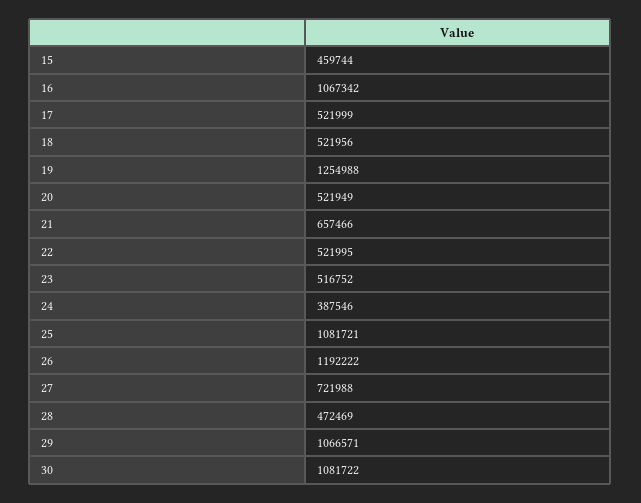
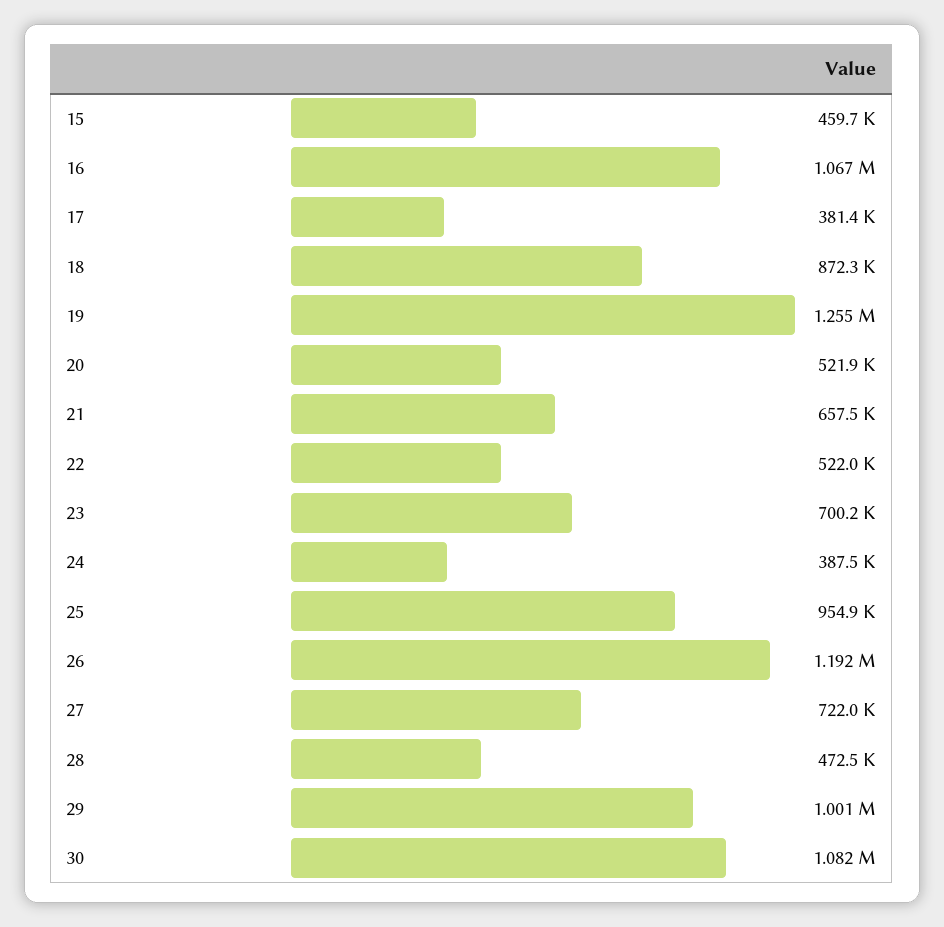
  {
    "15": 459744,
    "16": 1067342,
-   "17": 521999,
+   "17": 381400,
-   "18": 521956,
+   "18": 872300,
    "19": 1254988,
    "20": 521949,
    "21": 657466,
    "22": 521995,
-   "23": 516752,
+   "23": 700200,
    "24": 387546,
-   "25": 1081721,
+   "25": 954900,
    "26": 1192222,
    "27": 721988,
    "28": 472469,
-   "29": 1066571,
+   "29": 1001000,
    "30": 1081722
  }

